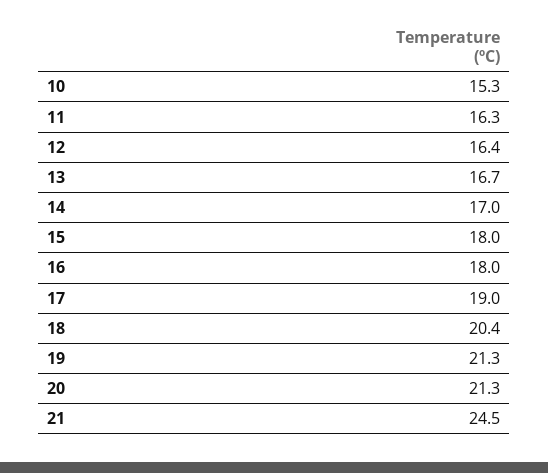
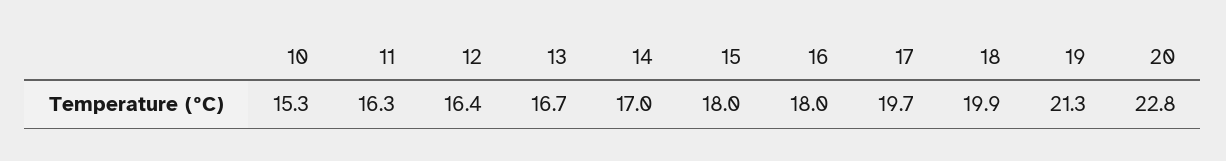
  {
    "10": 15.3,
    "11": 16.3,
    "12": 16.4,
    "13": 16.7,
    "14": 17,
    "15": 18,
    "16": 18,
-   "17": 19,
+   "17": 19.7,
-   "18": 20.4,
+   "18": 19.9,
    "19": 21.3,
-   "20": 21.3,
+   "20": 22.8
-   "21": 24.5
  }

